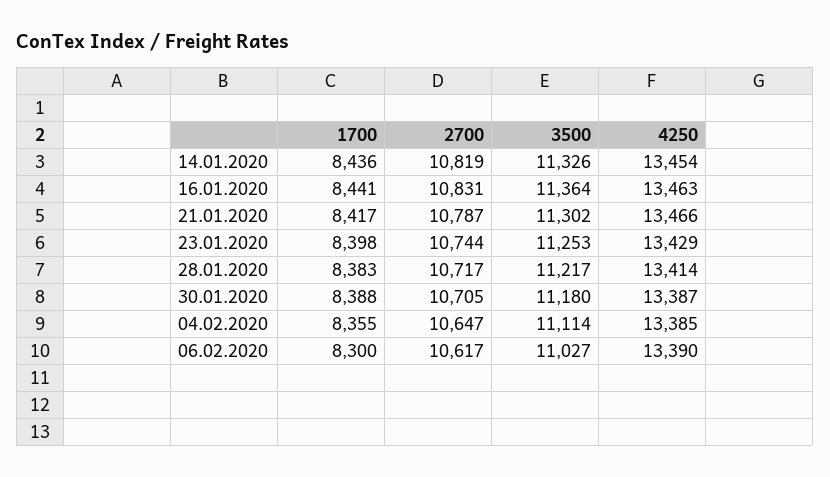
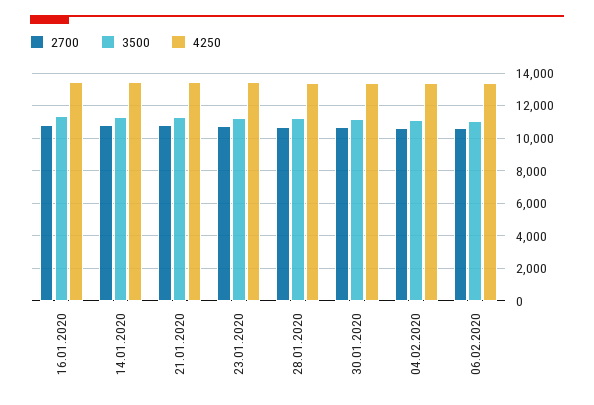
  {
-   "1700": {
-     "14.01.2020": 8436,
-     "16.01.2020": 8441,
-     "21.01.2020": 8417,
-     "23.01.2020": 8398,
-     "28.01.2020": 8383,
-     "30.01.2020": 8388,
-     "04.02.2020": 8355,
-     "06.02.2020": 8300
-   },
    "2700": {
      "14.01.2020": 10819,
      "16.01.2020": 10831,
      "21.01.2020": 10787,
      "23.01.2020": 10744,
      "28.01.2020": 10717,
      "30.01.2020": 10705,
      "04.02.2020": 10647,
      "06.02.2020": 10617
    },
    "3500": {
      "14.01.2020": 11326,
      "16.01.2020": 11364,
      "21.01.2020": 11302,
      "23.01.2020": 11253,
      "28.01.2020": 11217,
      "30.01.2020": 11180,
      "04.02.2020": 11114,
      "06.02.2020": 11027
    },
    "4250": {
      "14.01.2020": 13454,
      "16.01.2020": 13463,
      "21.01.2020": 13466,
      "23.01.2020": 13429,
      "28.01.2020": 13414,
      "30.01.2020": 13387,
      "04.02.2020": 13385,
      "06.02.2020": 13390
    }
  }

